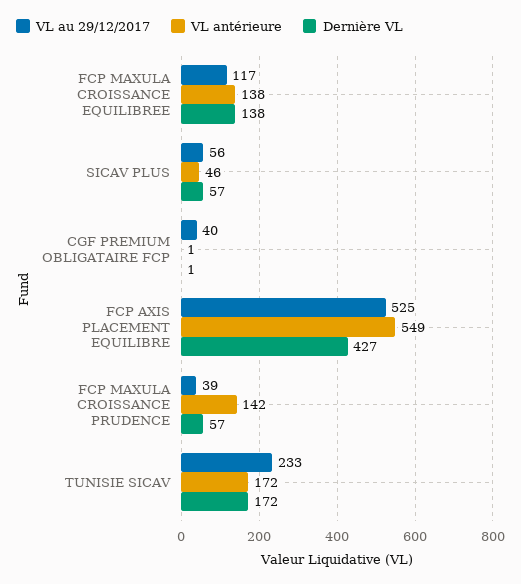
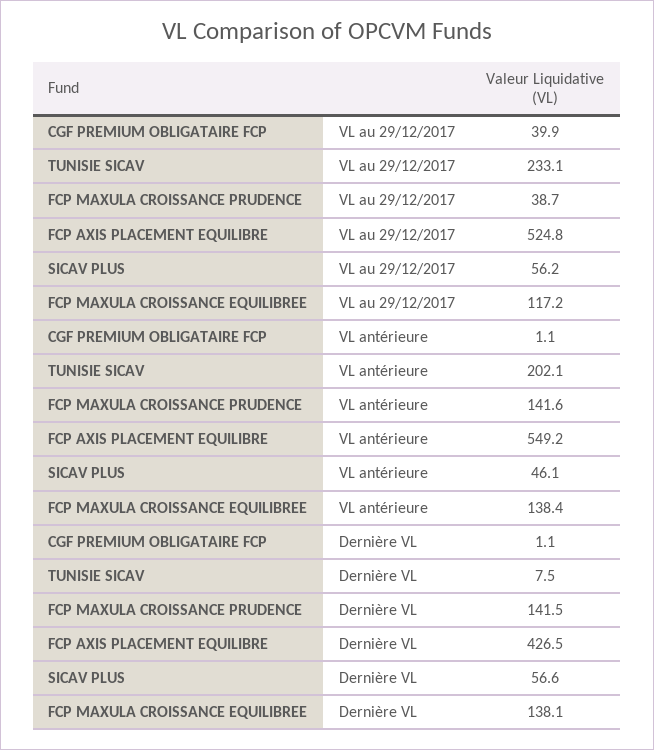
  {
    "VL au 29/12/2017": {
      "FCP MAXULA CROISSANCE EQUILIBREE": 117.2,
      "SICAV PLUS": 56.2,
      "CGF PREMIUM OBLIGATAIRE FCP": 39.9,
      "FCP AXIS PLACEMENT EQUILIBRE": 524.8,
      "FCP MAXULA CROISSANCE PRUDENCE": 38.7,
      "TUNISIE SICAV": 233.1
    },
    "VL antérieure": {
      "FCP MAXULA CROISSANCE EQUILIBREE": 138.4,
      "SICAV PLUS": 46.1,
      "CGF PREMIUM OBLIGATAIRE FCP": 1.1,
      "FCP AXIS PLACEMENT EQUILIBRE": 549.2,
      "FCP MAXULA CROISSANCE PRUDENCE": 141.6,
-     "TUNISIE SICAV": 172
+     "TUNISIE SICAV": 202.1
    },
    "Dernière VL": {
      "FCP MAXULA CROISSANCE EQUILIBREE": 138.1,
      "SICAV PLUS": 56.6,
      "CGF PREMIUM OBLIGATAIRE FCP": 1.1,
      "FCP AXIS PLACEMENT EQUILIBRE": 426.5,
-     "FCP MAXULA CROISSANCE PRUDENCE": 57,
+     "FCP MAXULA CROISSANCE PRUDENCE": 141.5,
-     "TUNISIE SICAV": 172
+     "TUNISIE SICAV": 7.5
    }
  }

